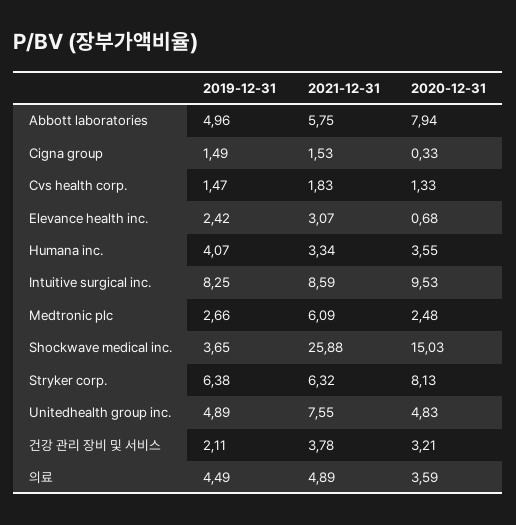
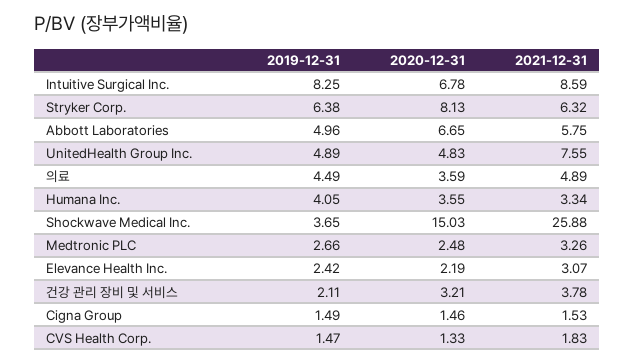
  {
    "2019-12-31": {
      "Abbott laboratories": 4.96,
      "Cigna group": 1.49,
      "Cvs health corp.": 1.47,
      "Elevance health inc.": 2.42,
-     "Humana inc.": 4.07,
+     "Humana inc.": 4.05,
      "Intuitive surgical inc.": 8.25,
      "Medtronic plc": 2.66,
      "Shockwave medical inc.": 3.65,
      "Stryker corp.": 6.38,
      "Unitedhealth group inc.": 4.89,
      "건강 관리 장비 및 서비스": 2.11,
      "의료": 4.49
    },
    "2021-12-31": {
      "Abbott laboratories": 5.75,
      "Cigna group": 1.53,
      "Cvs health corp.": 1.83,
      "Elevance health inc.": 3.07,
      "Humana inc.": 3.34,
      "Intuitive surgical inc.": 8.59,
-     "Medtronic plc": 6.09,
+     "Medtronic plc": 3.26,
      "Shockwave medical inc.": 25.88,
      "Stryker corp.": 6.32,
      "Unitedhealth group inc.": 7.55,
      "건강 관리 장비 및 서비스": 3.78,
      "의료": 4.89
    },
    "2020-12-31": {
-     "Abbott laboratories": 7.94,
+     "Abbott laboratories": 6.65,
-     "Cigna group": 0.33,
+     "Cigna group": 1.46,
      "Cvs health corp.": 1.33,
-     "Elevance health inc.": 0.68,
+     "Elevance health inc.": 2.19,
      "Humana inc.": 3.55,
-     "Intuitive surgical inc.": 9.53,
+     "Intuitive surgical inc.": 6.78,
      "Medtronic plc": 2.48,
      "Shockwave medical inc.": 15.03,
      "Stryker corp.": 8.13,
      "Unitedhealth group inc.": 4.83,
      "건강 관리 장비 및 서비스": 3.21,
      "의료": 3.59
    }
  }

